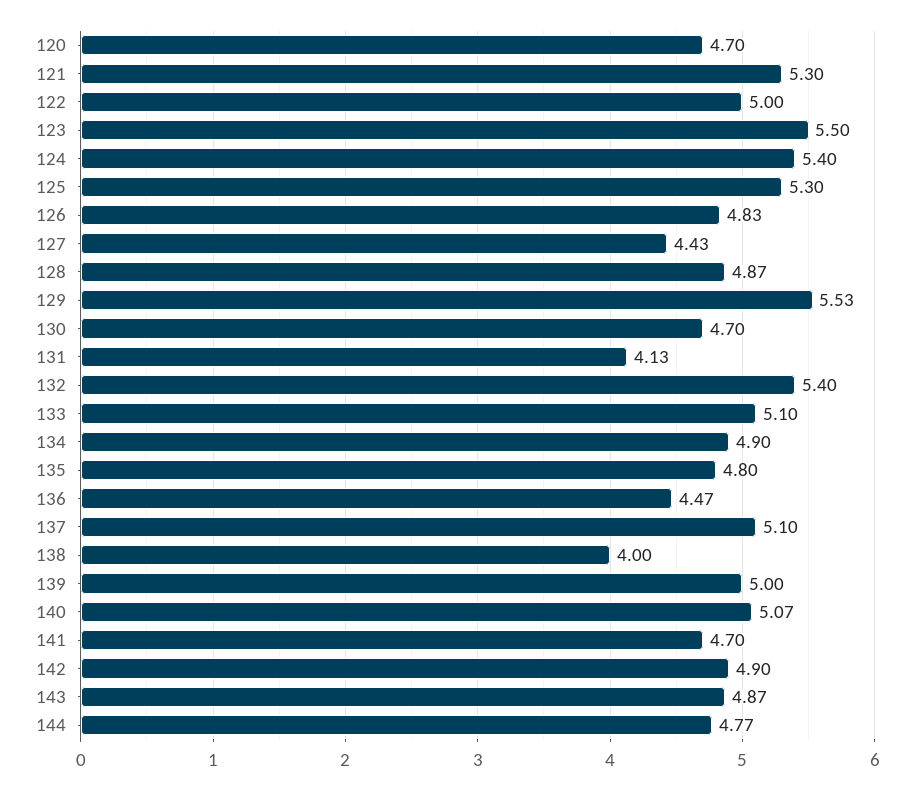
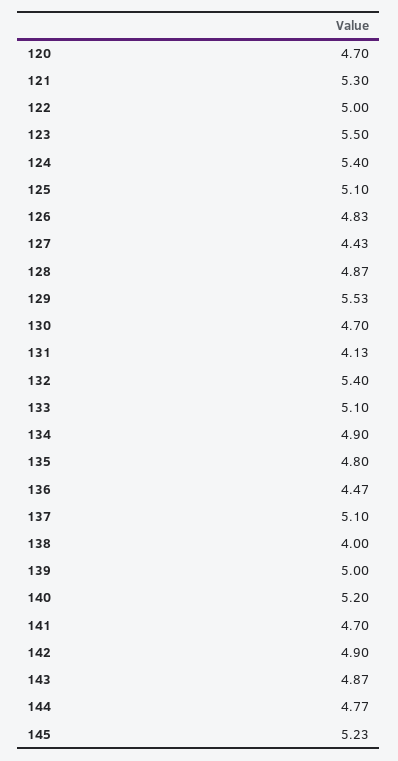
  {
    "120": 4.7,
    "121": 5.3,
    "122": 5,
    "123": 5.5,
    "124": 5.4,
-   "125": 5.3,
+   "125": 5.1,
    "126": 4.83,
    "127": 4.43,
    "128": 4.87,
    "129": 5.53,
    "130": 4.7,
    "131": 4.13,
    "132": 5.4,
    "133": 5.1,
    "134": 4.9,
    "135": 4.8,
    "136": 4.47,
    "137": 5.1,
    "138": 4,
    "139": 5,
-   "140": 5.07,
+   "140": 5.2,
    "141": 4.7,
    "142": 4.9,
    "143": 4.87,
-   "144": 4.77
+   "144": 4.77,
+   "145": 5.23
  }

